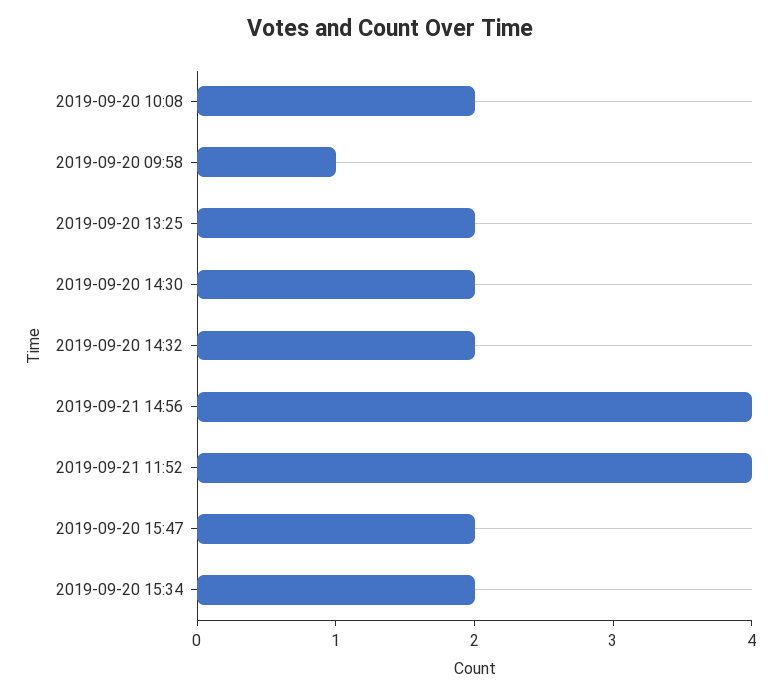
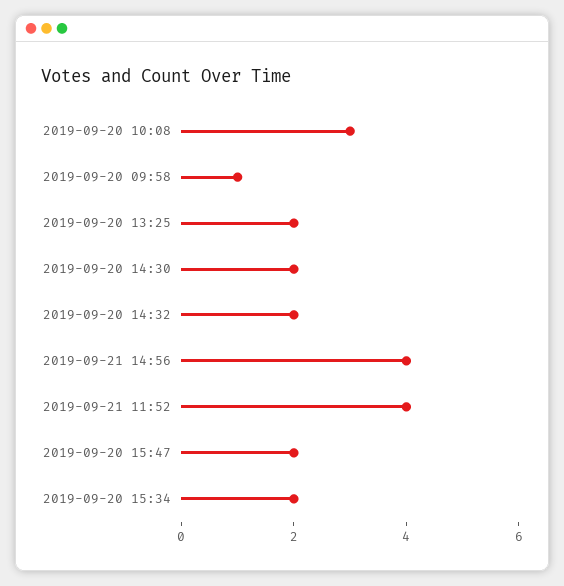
  {
-   "2019-09-20 10:08": 2,
+   "2019-09-20 10:08": 3,
    "2019-09-20 09:58": 1,
    "2019-09-20 13:25": 2,
    "2019-09-20 14:30": 2,
    "2019-09-20 14:32": 2,
    "2019-09-21 14:56": 4,
    "2019-09-21 11:52": 4,
    "2019-09-20 15:47": 2,
    "2019-09-20 15:34": 2
  }

